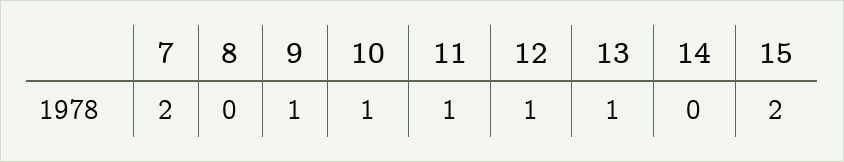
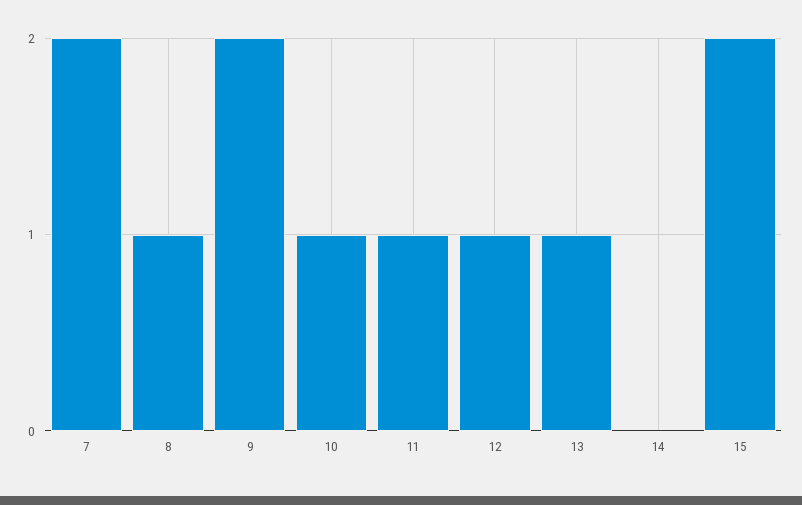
  {
    "7": 2,
-   "8": 0,
+   "8": 1,
-   "9": 1,
+   "9": 2,
    "10": 1,
    "11": 1,
    "12": 1,
    "13": 1,
    "14": 0,
    "15": 2
  }

